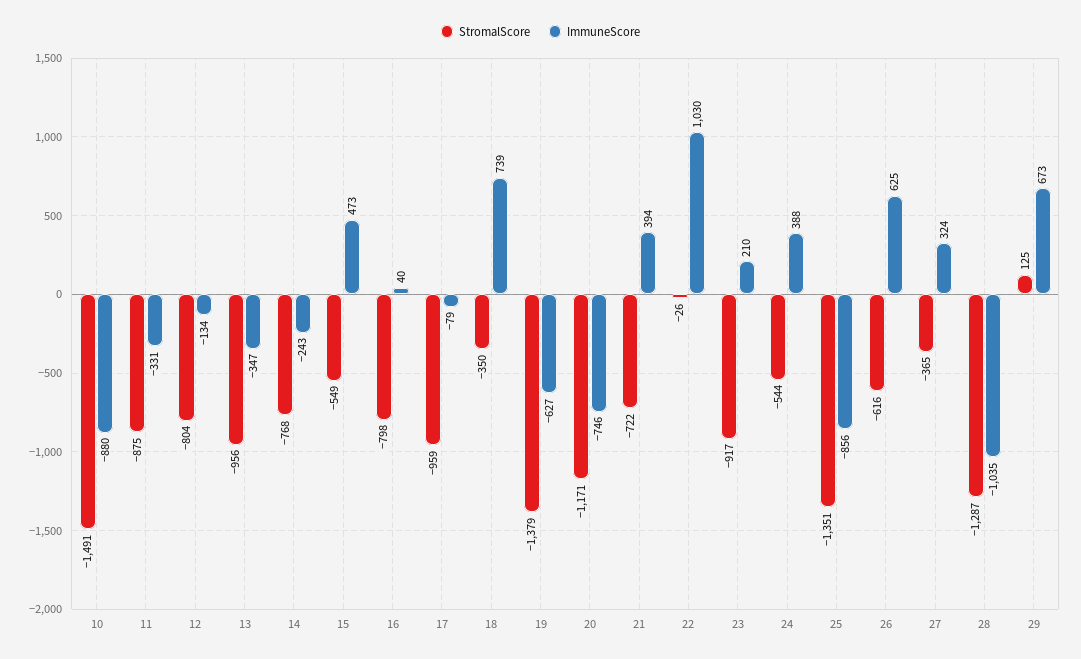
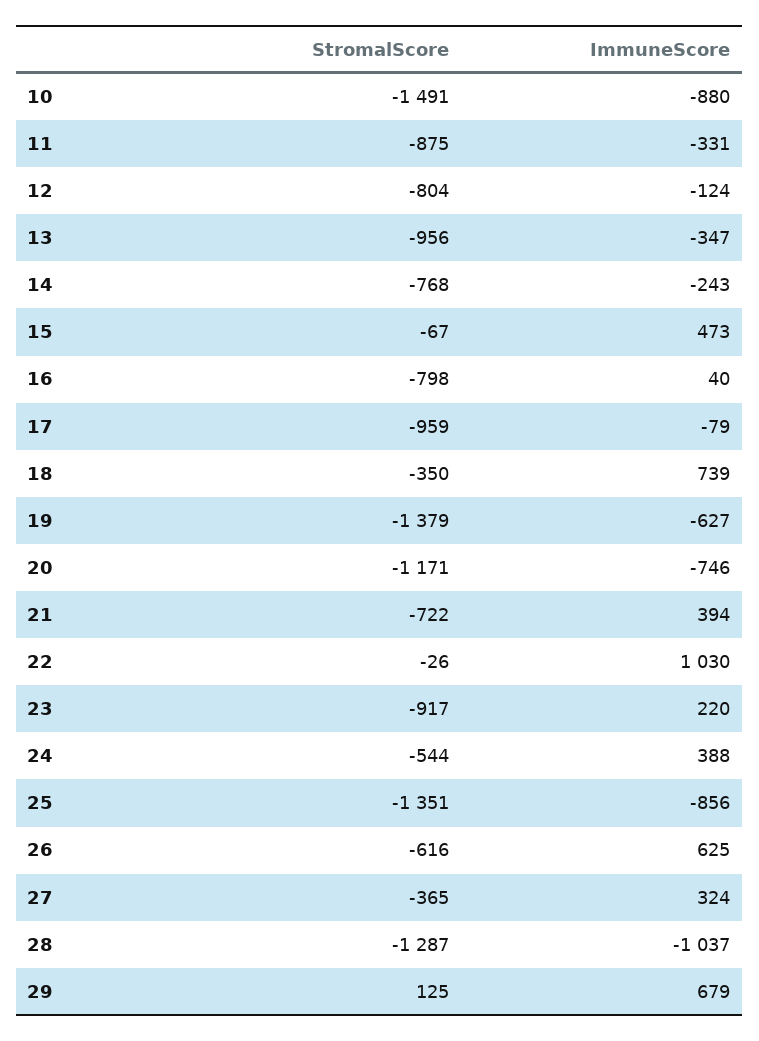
  {
    "StromalScore": {
      "10": -1491,
      "11": -875,
      "12": -804,
      "13": -956,
      "14": -768,
-     "15": -549,
+     "15": -67,
      "16": -798,
      "17": -959,
      "18": -350,
      "19": -1379,
      "20": -1171,
      "21": -722,
      "22": -26,
      "23": -917,
      "24": -544,
      "25": -1351,
      "26": -616,
      "27": -365,
      "28": -1287,
      "29": 125
    },
    "ImmuneScore": {
      "10": -880,
      "11": -331,
-     "12": -134,
+     "12": -124,
      "13": -347,
      "14": -243,
      "15": 473,
      "16": 40,
      "17": -79,
      "18": 739,
      "19": -627,
      "20": -746,
      "21": 394,
      "22": 1030,
-     "23": 210,
+     "23": 220,
      "24": 388,
      "25": -856,
      "26": 625,
      "27": 324,
-     "28": -1035,
+     "28": -1037,
-     "29": 673
+     "29": 679
    }
  }

